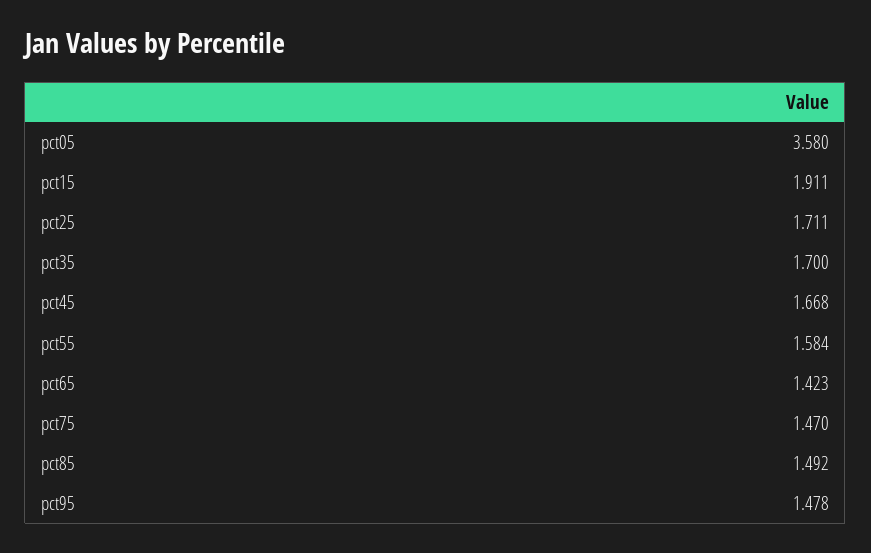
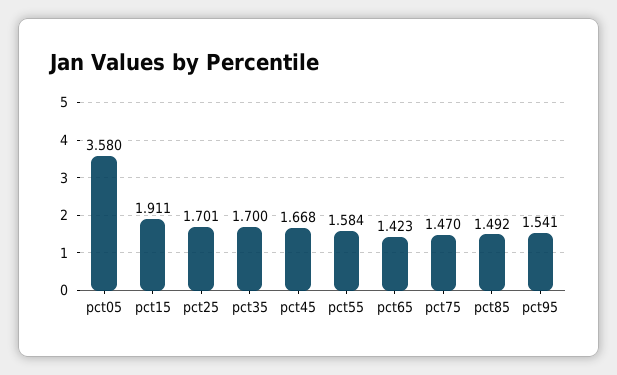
  {
    "pct05": 3.58,
    "pct15": 1.911,
-   "pct25": 1.711,
+   "pct25": 1.701,
    "pct35": 1.7,
    "pct45": 1.668,
    "pct55": 1.584,
    "pct65": 1.423,
    "pct75": 1.47,
    "pct85": 1.492,
-   "pct95": 1.478
+   "pct95": 1.541
  }

